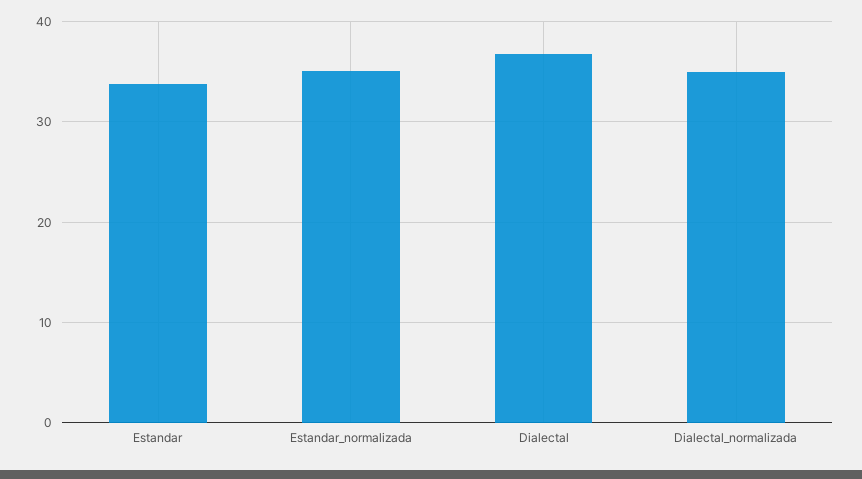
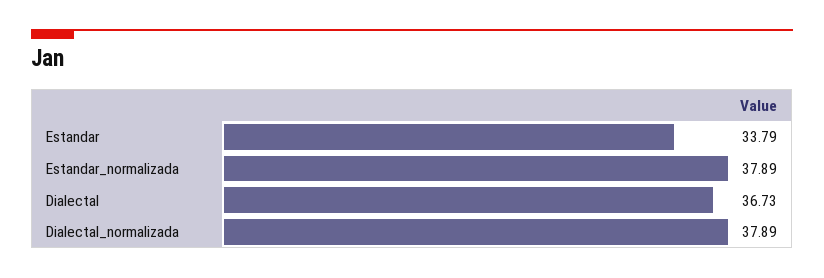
  {
    "Estandar": 33.79,
-   "Estandar_normalizada": 35,
+   "Estandar_normalizada": 37.89,
    "Dialectal": 36.73,
-   "Dialectal_normalizada": 35
+   "Dialectal_normalizada": 37.89
  }

